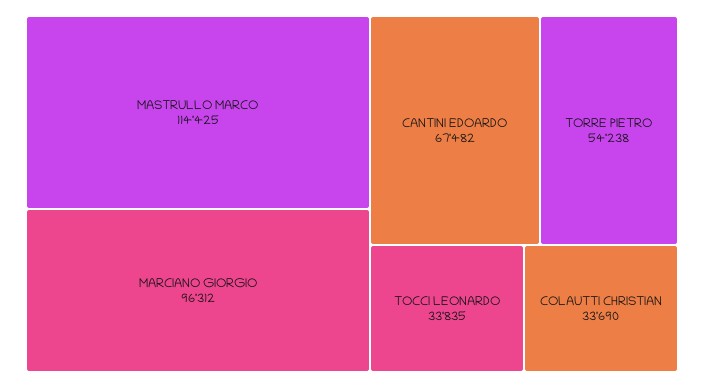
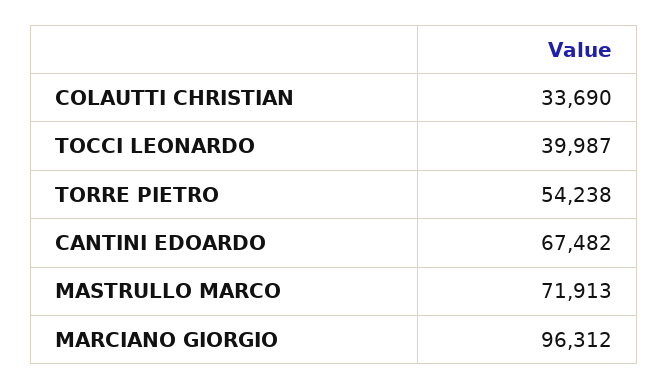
  {
-   "MASTRULLO MARCO": 114425,
+   "MASTRULLO MARCO": 71913,
    "MARCIANO GIORGIO": 96312,
    "CANTINI EDOARDO": 67482,
    "TORRE PIETRO": 54238,
-   "TOCCI LEONARDO": 33835,
+   "TOCCI LEONARDO": 39987,
    "COLAUTTI CHRISTIAN": 33690
  }

